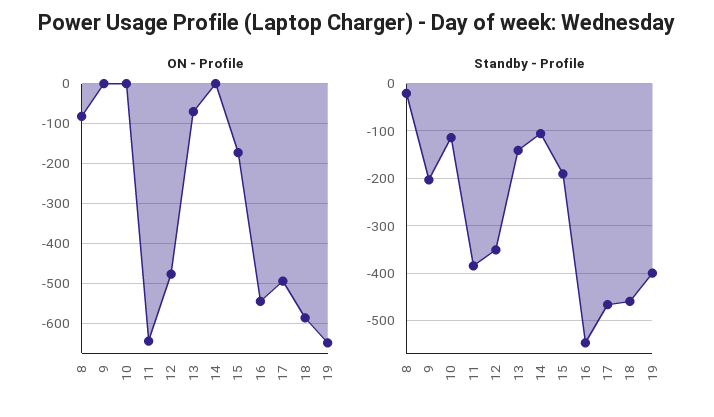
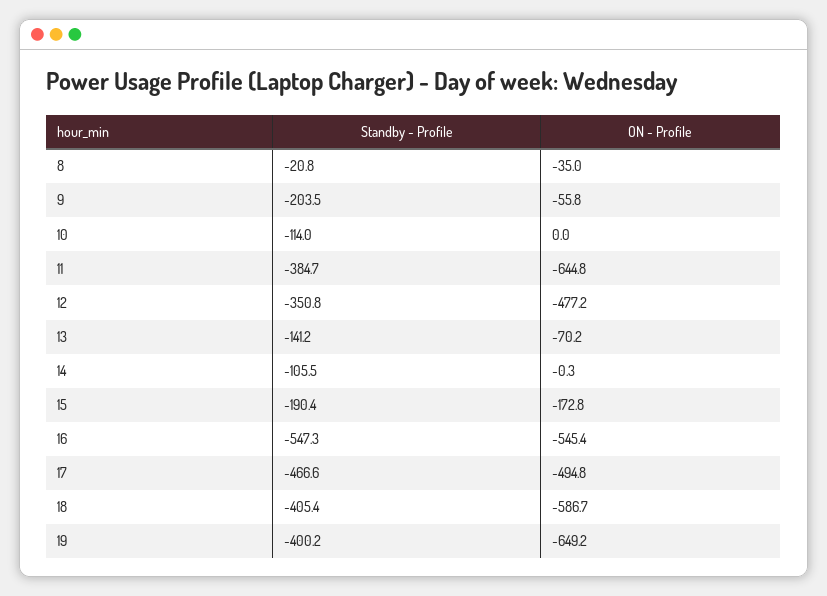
  {
    "ON - Profile": {
-     "8": -80,
+     "8": -35,
-     "9": 0,
+     "9": -55.8,
      "10": 0,
      "11": -644.8,
      "12": -477.2,
      "13": -70.2,
      "14": -0.3,
      "15": -172.8,
      "16": -545.4,
      "17": -494.8,
      "18": -586.7,
      "19": -649.2
    },
    "Standby - Profile": {
      "8": -20.8,
      "9": -203.5,
      "10": -114,
      "11": -384.7,
      "12": -350.8,
      "13": -141.2,
      "14": -105.5,
      "15": -190.4,
      "16": -547.3,
      "17": -466.6,
-     "18": -460,
+     "18": -405.4,
      "19": -400.2
    }
  }

